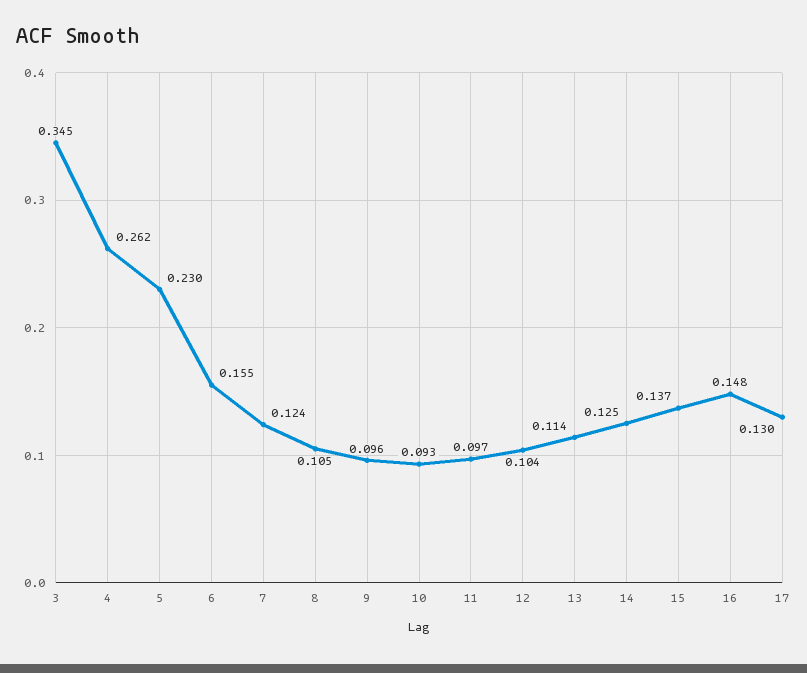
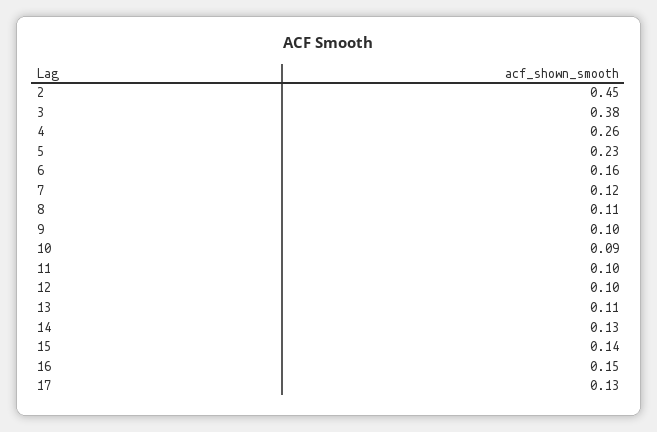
  {
-   "3": 0.345,
+   "3": 0.38,
    "4": 0.262,
    "5": 0.23,
    "6": 0.155,
    "7": 0.124,
    "8": 0.105,
    "9": 0.096,
    "10": 0.093,
    "11": 0.097,
    "12": 0.104,
    "13": 0.114,
    "14": 0.125,
    "15": 0.137,
    "16": 0.148,
-   "17": 0.13
+   "17": 0.13,
+   "2": 0.45
  }

